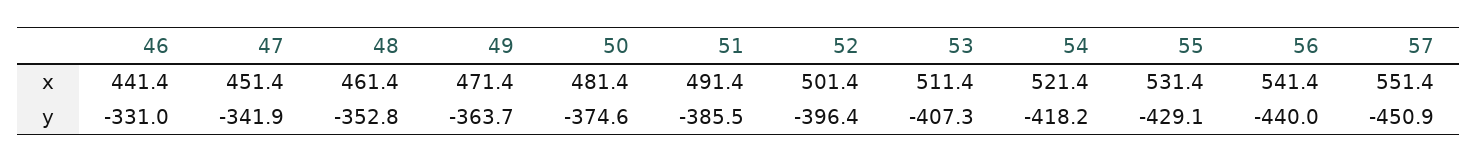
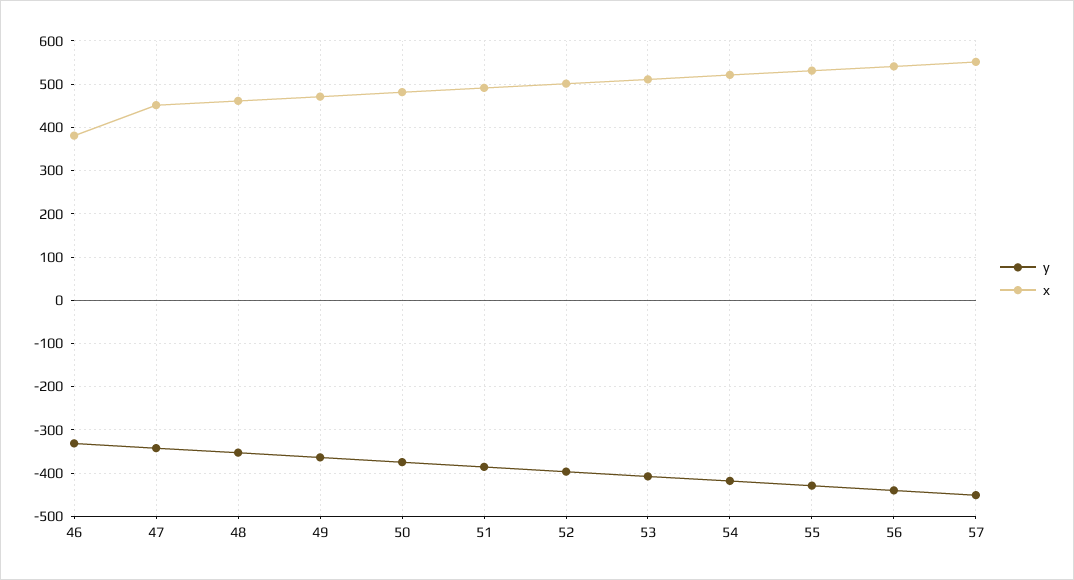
  {
    "x": {
-     "46": 441.4,
+     "46": 380,
      "47": 451.4,
      "48": 461.4,
      "49": 471.4,
      "50": 481.4,
      "51": 491.4,
      "52": 501.4,
      "53": 511.4,
      "54": 521.4,
      "55": 531.4,
      "56": 541.4,
      "57": 551.4
    },
    "y": {
      "46": -331,
      "47": -341.9,
      "48": -352.8,
      "49": -363.7,
      "50": -374.6,
      "51": -385.5,
      "52": -396.4,
      "53": -407.3,
      "54": -418.2,
      "55": -429.1,
      "56": -440,
      "57": -450.9
    }
  }

